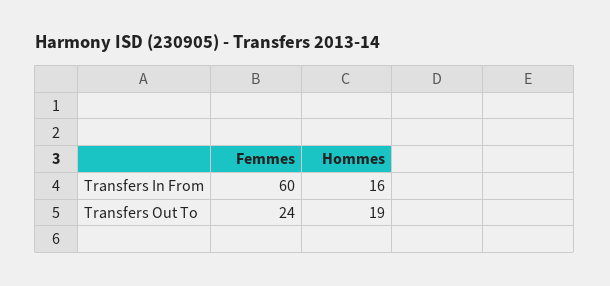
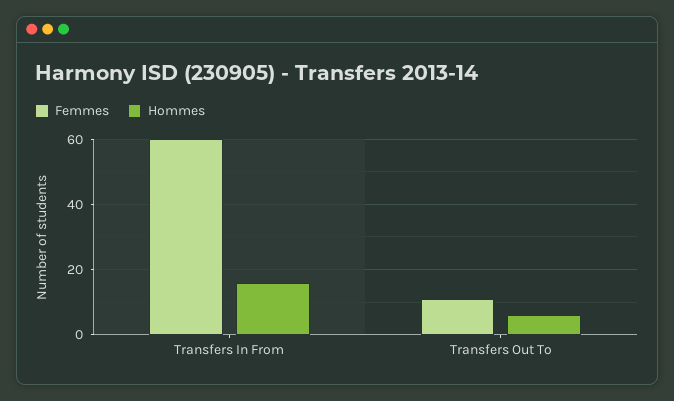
  {
    "Femmes": {
      "Transfers In From": 60,
-     "Transfers Out To": 24
+     "Transfers Out To": 10
    },
    "Hommes": {
      "Transfers In From": 16,
-     "Transfers Out To": 19
+     "Transfers Out To": 5
    }
  }

